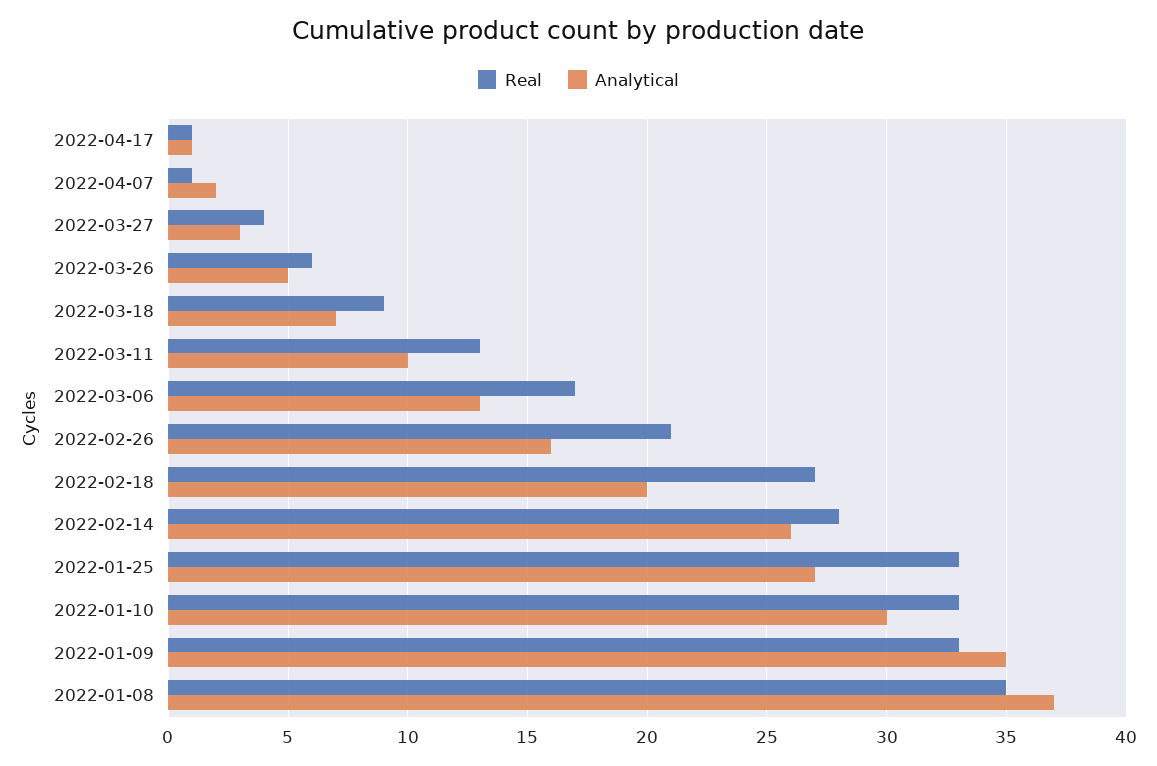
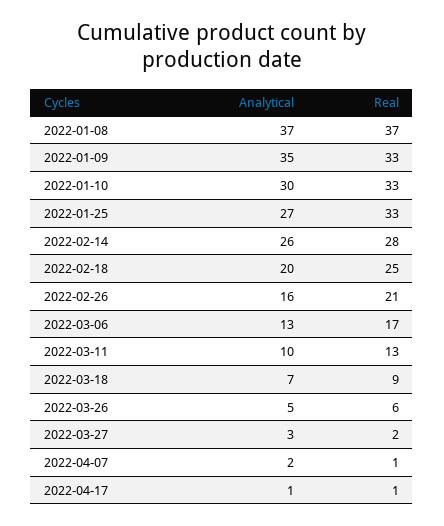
  {
    "Real": {
      "2022-04-17": 1,
      "2022-04-07": 1,
-     "2022-03-27": 4,
+     "2022-03-27": 2,
      "2022-03-26": 6,
      "2022-03-18": 9,
      "2022-03-11": 13,
      "2022-03-06": 17,
      "2022-02-26": 21,
-     "2022-02-18": 27,
+     "2022-02-18": 25,
      "2022-02-14": 28,
      "2022-01-25": 33,
      "2022-01-10": 33,
      "2022-01-09": 33,
-     "2022-01-08": 35
+     "2022-01-08": 37
    },
    "Analytical": {
      "2022-04-17": 1,
      "2022-04-07": 2,
      "2022-03-27": 3,
      "2022-03-26": 5,
      "2022-03-18": 7,
      "2022-03-11": 10,
      "2022-03-06": 13,
      "2022-02-26": 16,
      "2022-02-18": 20,
      "2022-02-14": 26,
      "2022-01-25": 27,
      "2022-01-10": 30,
      "2022-01-09": 35,
      "2022-01-08": 37
    }
  }

